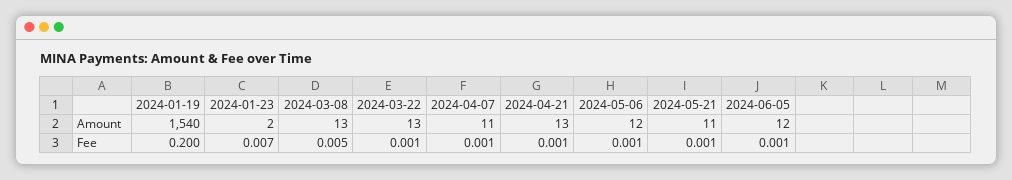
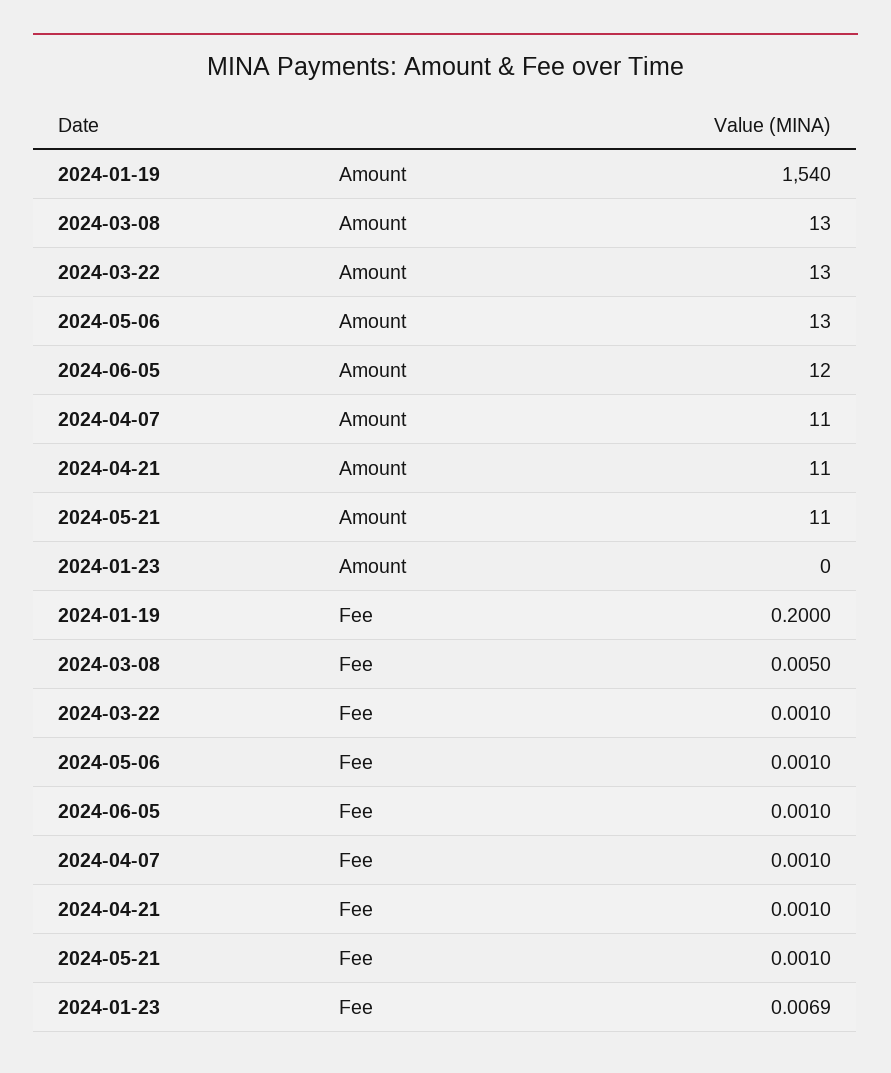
  {
    "2024-01-19": {
      "Amount": 1540,
      "Fee": 0.2
    },
    "2024-01-23": {
-     "Amount": 2,
+     "Amount": 0,
      "Fee": 0.0069
    },
    "2024-03-08": {
      "Amount": 13,
      "Fee": 0.005
    },
    "2024-03-22": {
      "Amount": 13,
      "Fee": 0.001
    },
    "2024-04-07": {
      "Amount": 11,
      "Fee": 0.001
    },
    "2024-04-21": {
-     "Amount": 13,
+     "Amount": 11,
      "Fee": 0.001
    },
    "2024-05-06": {
-     "Amount": 12,
+     "Amount": 13,
      "Fee": 0.001
    },
    "2024-05-21": {
      "Amount": 11,
      "Fee": 0.001
    },
    "2024-06-05": {
      "Amount": 12,
      "Fee": 0.001
    }
  }

